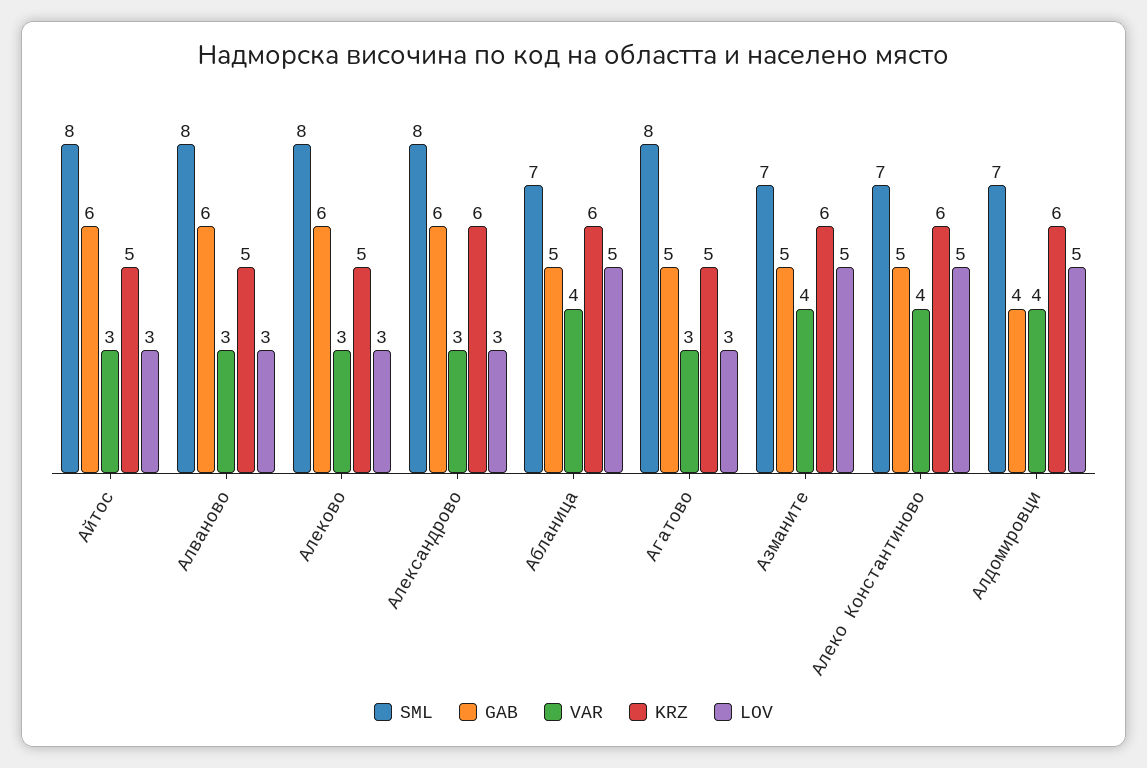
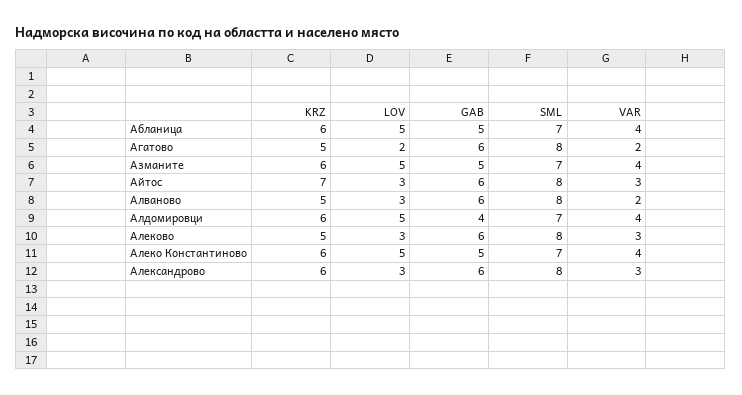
  {
    "SML": {
      "Айтос": 8,
      "Алваново": 8,
      "Алеково": 8,
      "Александрово": 8,
      "Абланица": 7,
      "Агатово": 8,
      "Азманите": 7,
      "Алеко Константиново": 7,
      "Алдомировци": 7
    },
    "GAB": {
      "Айтос": 6,
      "Алваново": 6,
      "Алеково": 6,
      "Александрово": 6,
      "Абланица": 5,
-     "Агатово": 5,
+     "Агатово": 6,
      "Азманите": 5,
      "Алеко Константиново": 5,
      "Алдомировци": 4
    },
    "VAR": {
      "Айтос": 3,
-     "Алваново": 3,
+     "Алваново": 2,
      "Алеково": 3,
      "Александрово": 3,
      "Абланица": 4,
-     "Агатово": 3,
+     "Агатово": 2,
      "Азманите": 4,
      "Алеко Константиново": 4,
      "Алдомировци": 4
    },
    "KRZ": {
-     "Айтос": 5,
+     "Айтос": 7,
      "Алваново": 5,
      "Алеково": 5,
      "Александрово": 6,
      "Абланица": 6,
      "Агатово": 5,
      "Азманите": 6,
      "Алеко Константиново": 6,
      "Алдомировци": 6
    },
    "LOV": {
      "Айтос": 3,
      "Алваново": 3,
      "Алеково": 3,
      "Александрово": 3,
      "Абланица": 5,
-     "Агатово": 3,
+     "Агатово": 2,
      "Азманите": 5,
      "Алеко Константиново": 5,
      "Алдомировци": 5
    }
  }

